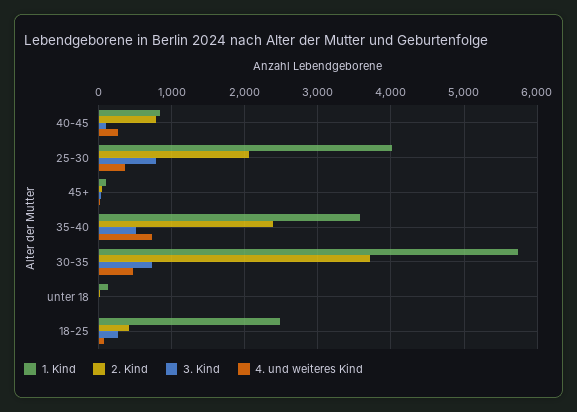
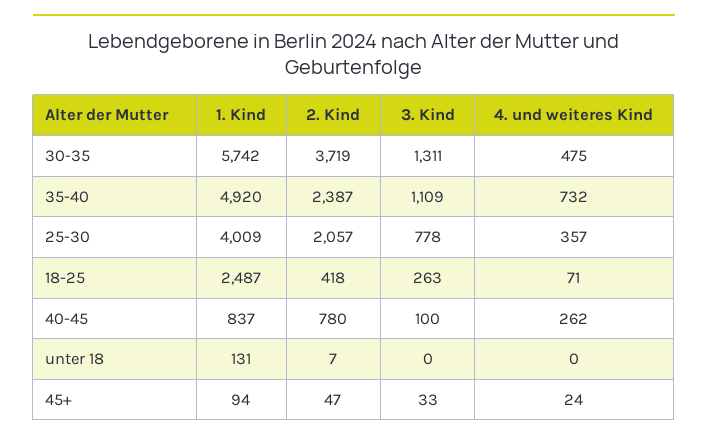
  {
    "1. Kind": {
      "40-45": 837,
      "25-30": 4009,
      "45+": 94,
-     "35-40": 3600,
+     "35-40": 4920,
      "30-35": 5742,
      "unter 18": 131,
      "18-25": 2487
    },
    "2. Kind": {
      "40-45": 780,
      "25-30": 2057,
      "45+": 47,
      "35-40": 2387,
      "30-35": 3719,
      "unter 18": 7,
      "18-25": 418
    },
    "3. Kind": {
      "40-45": 100,
      "25-30": 778,
      "45+": 33,
-     "35-40": 500,
+     "35-40": 1109,
-     "30-35": 700,
+     "30-35": 1311,
      "unter 18": 0,
      "18-25": 263
    },
    "4. und weiteres Kind": {
      "40-45": 262,
      "25-30": 357,
      "45+": 24,
      "35-40": 732,
      "30-35": 475,
      "unter 18": 0,
      "18-25": 71
    }
  }

